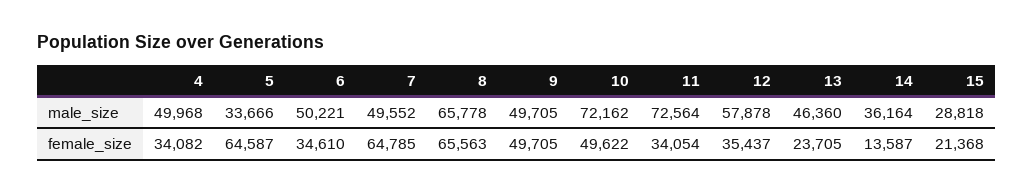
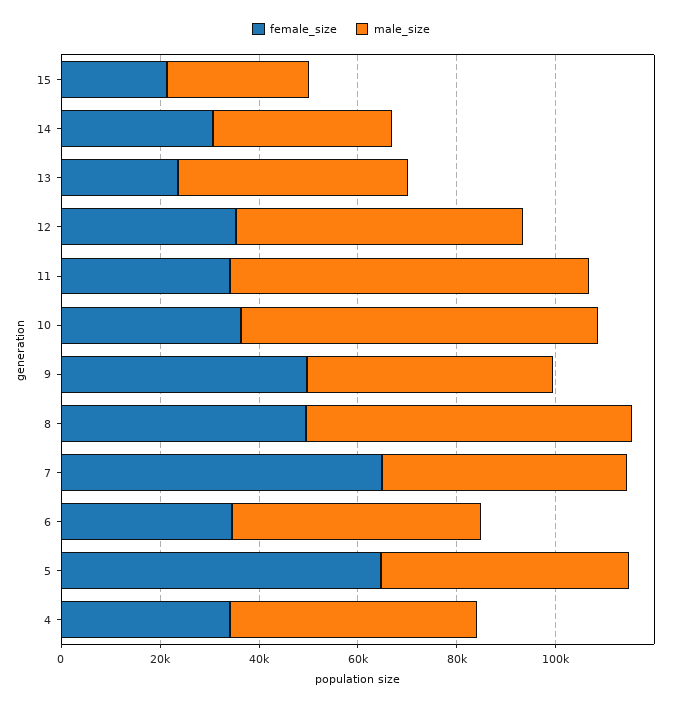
  {
    "male_size": {
      "4": 49968,
-     "5": 33666,
+     "5": 50000,
      "6": 50221,
      "7": 49552,
      "8": 65778,
      "9": 49705,
      "10": 72162,
      "11": 72564,
      "12": 57878,
      "13": 46360,
      "14": 36164,
      "15": 28818
    },
    "female_size": {
      "4": 34082,
      "5": 64587,
      "6": 34610,
      "7": 64785,
-     "8": 65563,
+     "8": 50000,
      "9": 49705,
-     "10": 49622,
+     "10": 35000,
      "11": 34054,
      "12": 35437,
      "13": 23705,
-     "14": 13587,
+     "14": 30000,
      "15": 21368
    }
  }

